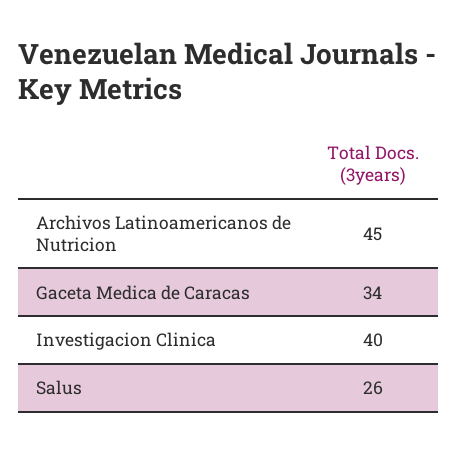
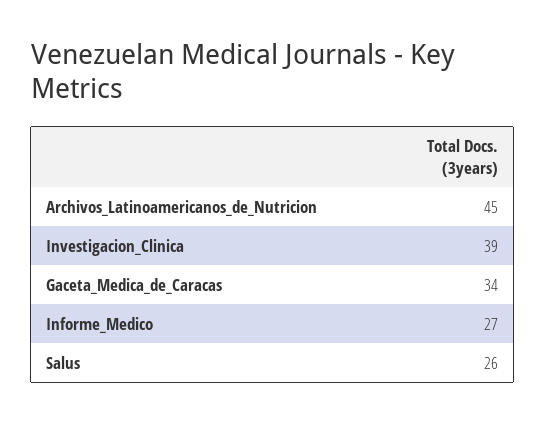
  {
    "Archivos Latinoamericanos de Nutricion": 45,
    "Gaceta Medica de Caracas": 34,
-   "Investigacion Clinica": 40,
+   "Investigacion Clinica": 39,
-   "Salus": 26
+   "Salus": 26,
+   "Informe_Medico": 27
  }

